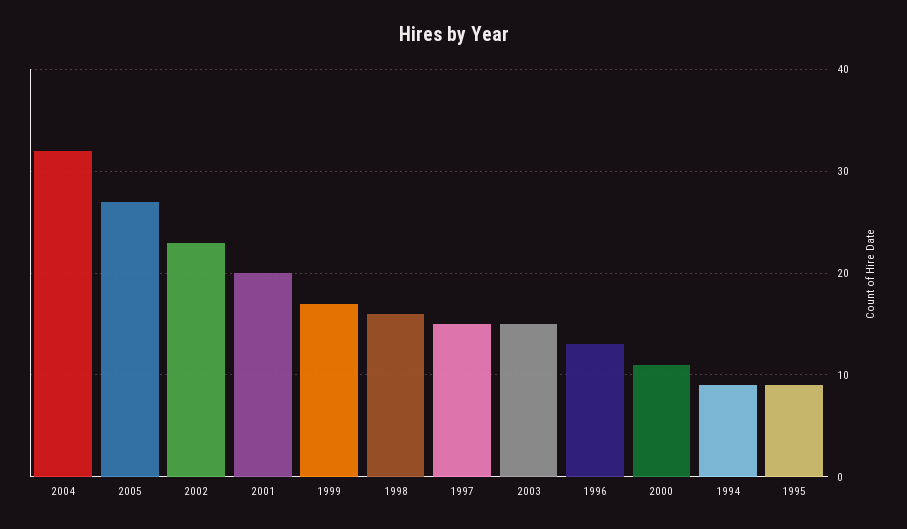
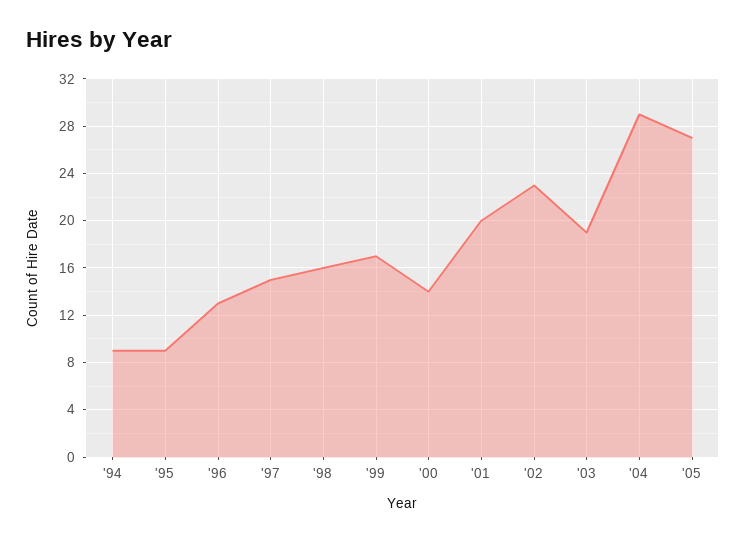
  {
-   "2004": 32,
+   "2004": 29,
    "2005": 27,
    "2002": 23,
    "2001": 20,
    "1999": 17,
    "1998": 16,
    "1997": 15,
-   "2003": 15,
+   "2003": 19,
    "1996": 13,
-   "2000": 11,
+   "2000": 14,
    "1994": 9,
    "1995": 9
  }

